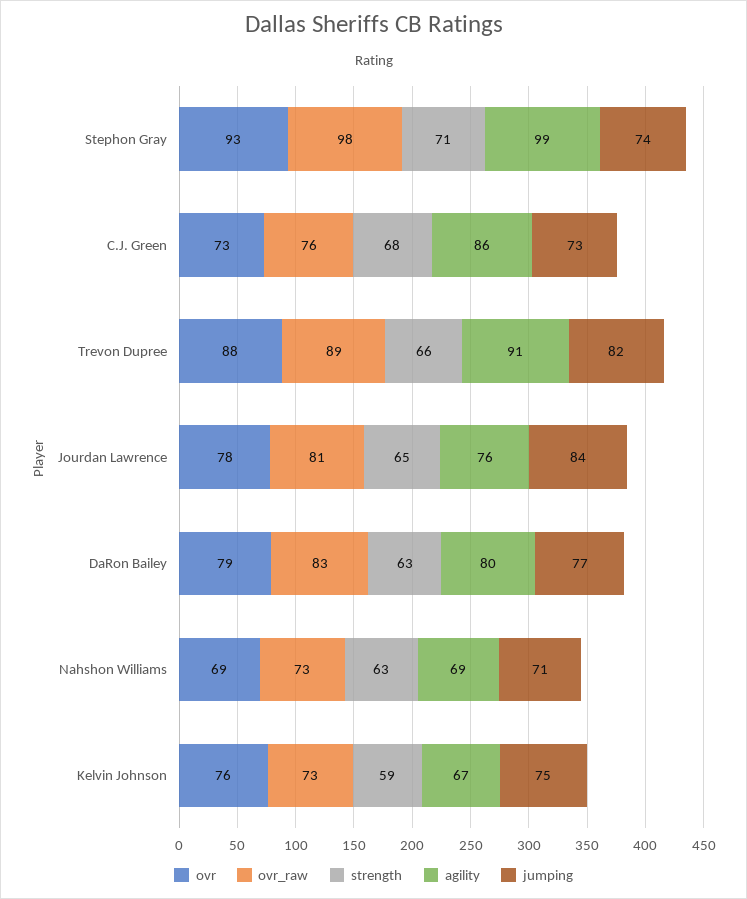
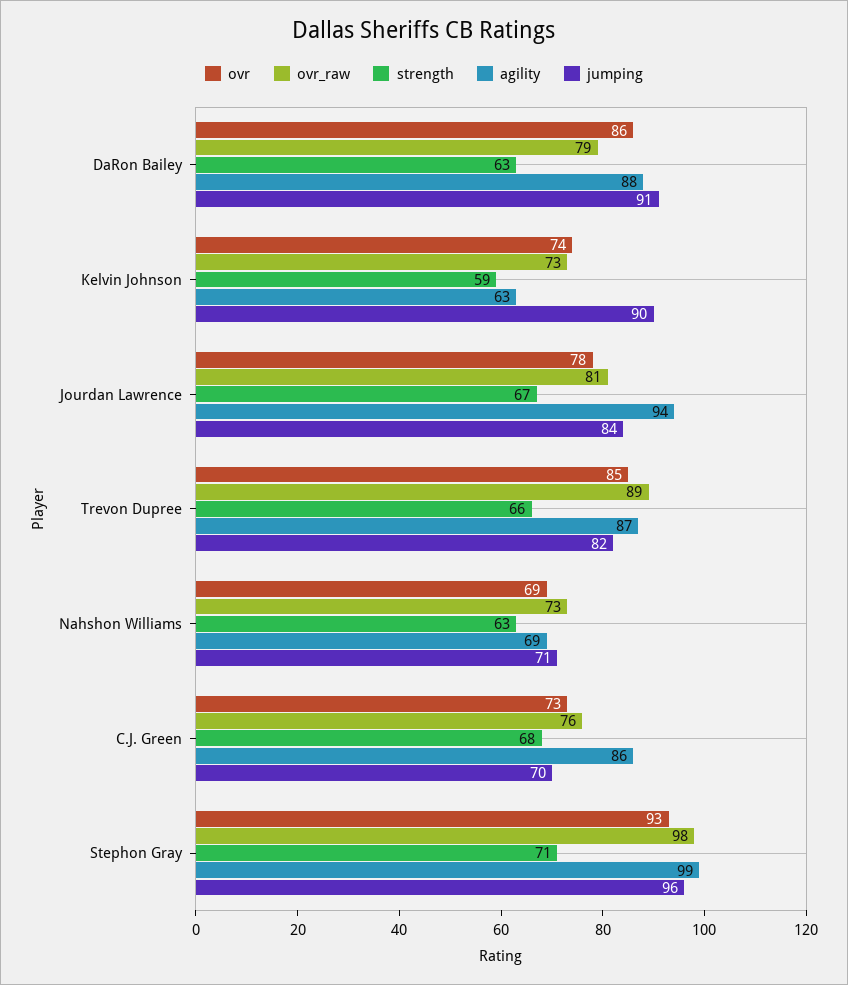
  {
    "ovr": {
      "Stephon Gray": 93,
      "C.J. Green": 73,
-     "Trevon Dupree": 88,
+     "Trevon Dupree": 85,
      "Jourdan Lawrence": 78,
-     "DaRon Bailey": 79,
+     "DaRon Bailey": 86,
      "Nahshon Williams": 69,
-     "Kelvin Johnson": 76
+     "Kelvin Johnson": 74
    },
    "ovr_raw": {
      "Stephon Gray": 98,
      "C.J. Green": 76,
      "Trevon Dupree": 89,
      "Jourdan Lawrence": 81,
-     "DaRon Bailey": 83,
+     "DaRon Bailey": 79,
      "Nahshon Williams": 73,
      "Kelvin Johnson": 73
    },
    "strength": {
      "Stephon Gray": 71,
      "C.J. Green": 68,
      "Trevon Dupree": 66,
-     "Jourdan Lawrence": 65,
+     "Jourdan Lawrence": 67,
      "DaRon Bailey": 63,
      "Nahshon Williams": 63,
      "Kelvin Johnson": 59
    },
    "agility": {
      "Stephon Gray": 99,
      "C.J. Green": 86,
-     "Trevon Dupree": 91,
+     "Trevon Dupree": 87,
-     "Jourdan Lawrence": 76,
+     "Jourdan Lawrence": 94,
-     "DaRon Bailey": 80,
+     "DaRon Bailey": 88,
      "Nahshon Williams": 69,
-     "Kelvin Johnson": 67
+     "Kelvin Johnson": 63
    },
    "jumping": {
-     "Stephon Gray": 74,
+     "Stephon Gray": 96,
-     "C.J. Green": 73,
+     "C.J. Green": 70,
      "Trevon Dupree": 82,
      "Jourdan Lawrence": 84,
-     "DaRon Bailey": 77,
+     "DaRon Bailey": 91,
      "Nahshon Williams": 71,
-     "Kelvin Johnson": 75
+     "Kelvin Johnson": 90
    }
  }

